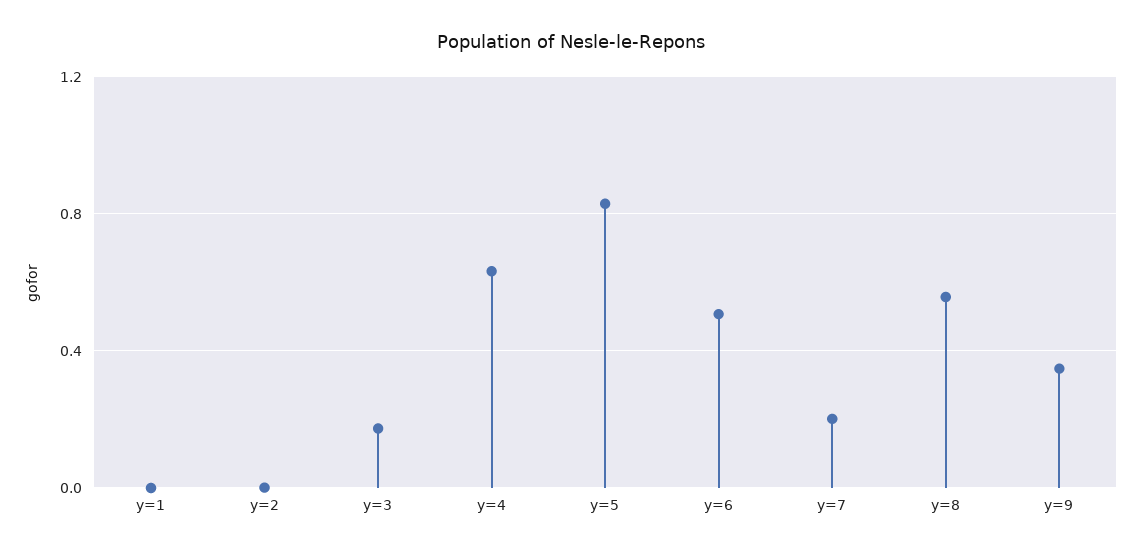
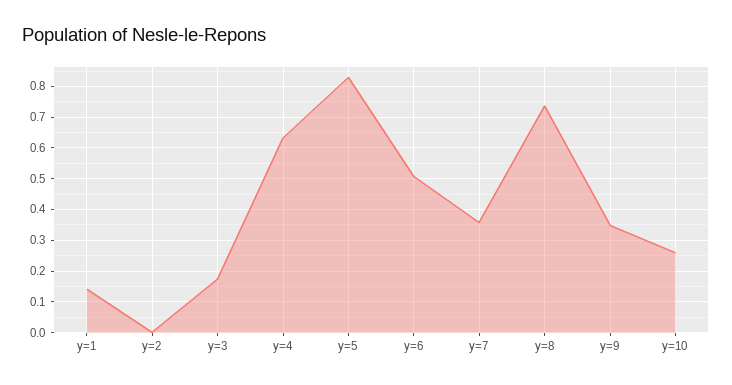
  {
-   "y=1": 0,
+   "y=1": 0.14,
    "y=2": 0,
    "y=3": 0.18,
    "y=4": 0.64,
    "y=5": 0.82,
    "y=6": 0.5,
-   "y=7": 0.2,
+   "y=7": 0.36,
-   "y=8": 0.55,
+   "y=8": 0.74,
-   "y=9": 0.34
+   "y=9": 0.34,
+   "y=10": 0.26
  }

